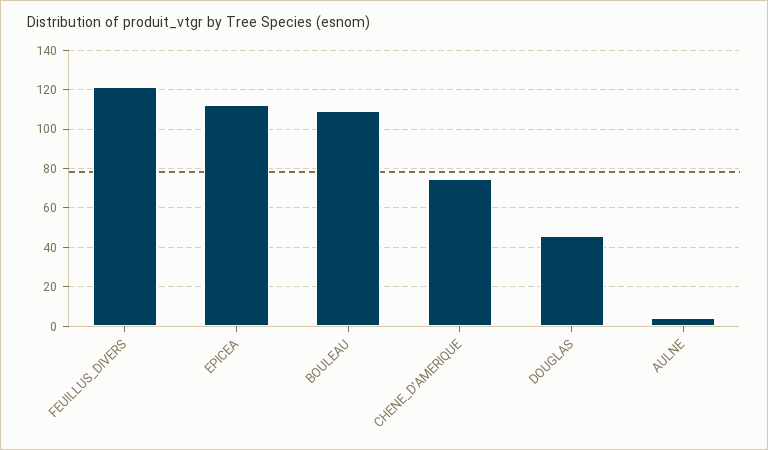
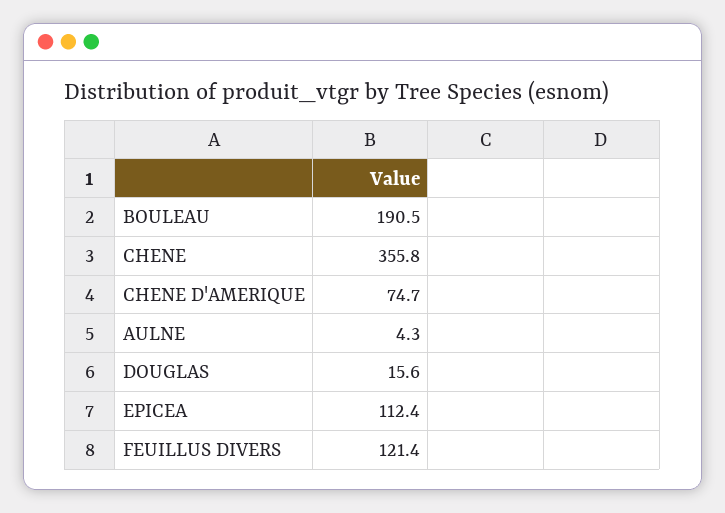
  {
    "FEUILLUS_DIVERS": 121.4,
    "EPICEA": 112.4,
-   "BOULEAU": 110,
+   "BOULEAU": 190.5,
    "CHENE_D'AMERIQUE": 74.7,
-   "DOUGLAS": 45,
+   "DOUGLAS": 15.6,
-   "AULNE": 4.3
+   "AULNE": 4.3,
+   "CHENE": 355.8
  }

